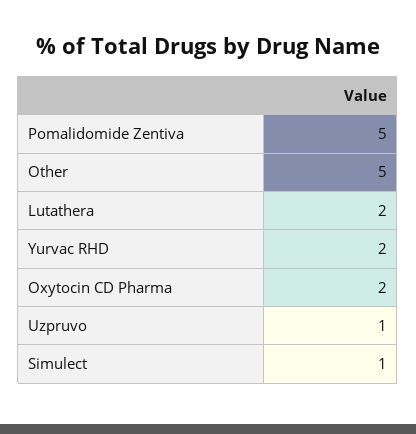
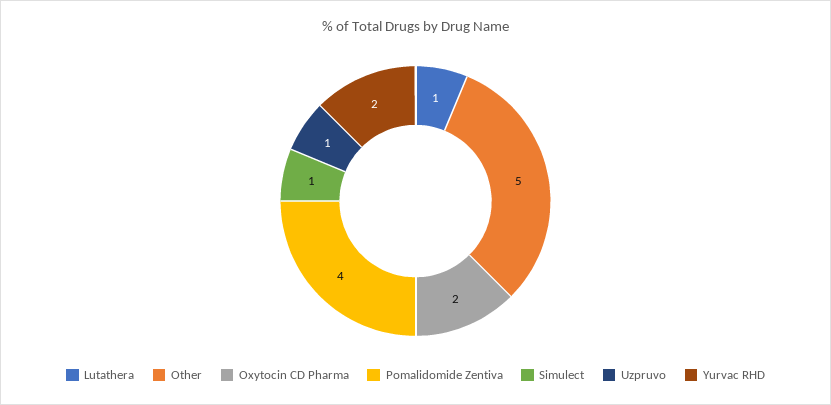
  {
-   "Pomalidomide Zentiva": 5,
+   "Pomalidomide Zentiva": 4,
    "Other": 5,
-   "Lutathera": 2,
+   "Lutathera": 1,
    "Yurvac RHD": 2,
    "Oxytocin CD Pharma": 2,
    "Uzpruvo": 1,
    "Simulect": 1
  }

